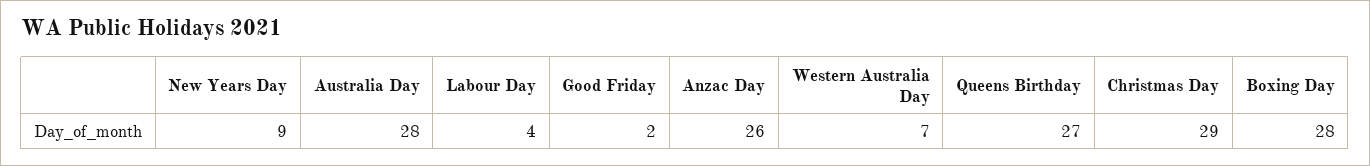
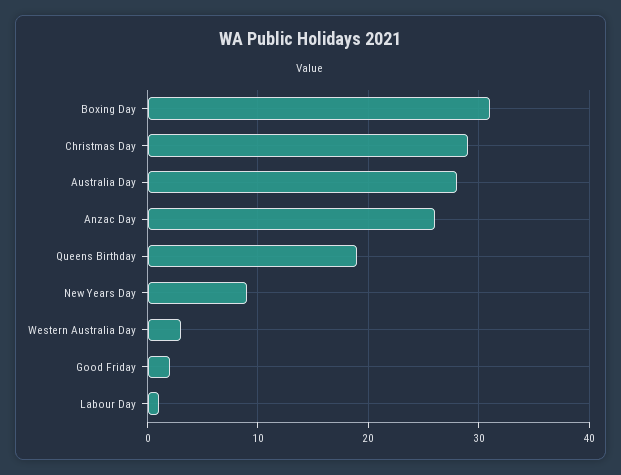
  {
    "New Years Day": 9,
    "Australia Day": 28,
-   "Labour Day": 4,
+   "Labour Day": 1,
    "Good Friday": 2,
    "Anzac Day": 26,
-   "Western Australia Day": 7,
+   "Western Australia Day": 3,
-   "Queens Birthday": 27,
+   "Queens Birthday": 19,
    "Christmas Day": 29,
-   "Boxing Day": 28
+   "Boxing Day": 31
  }

